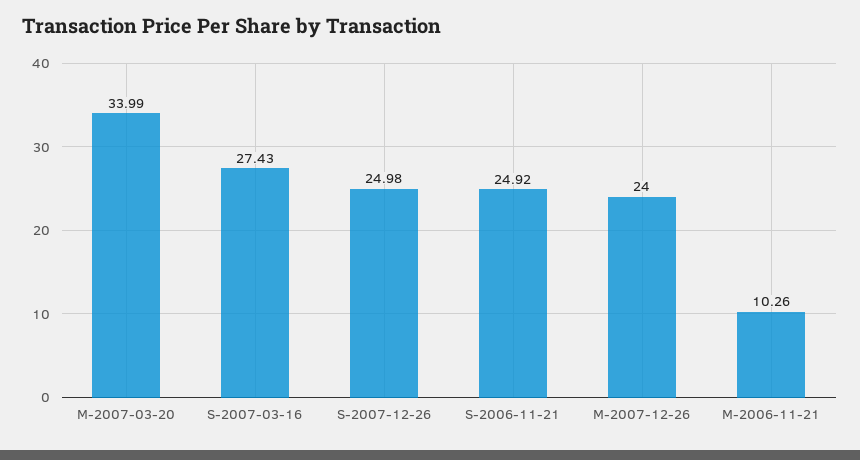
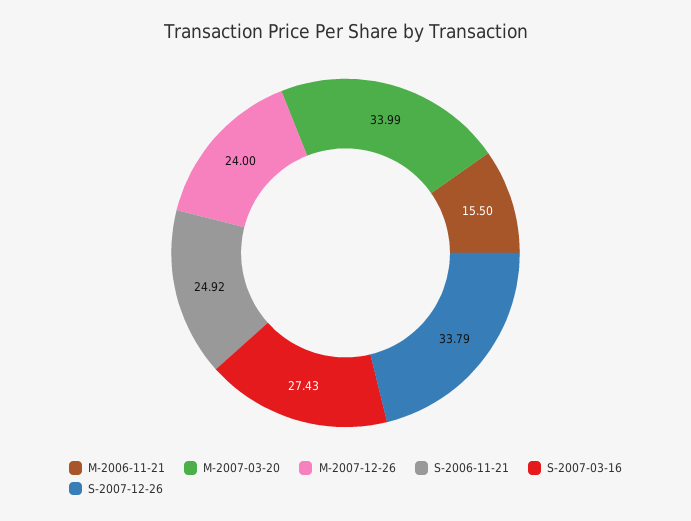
  {
    "M-2007-03-20": 33.99,
    "S-2007-03-16": 27.43,
-   "S-2007-12-26": 24.98,
+   "S-2007-12-26": 33.79,
    "S-2006-11-21": 24.92,
    "M-2007-12-26": 24,
-   "M-2006-11-21": 10.26
+   "M-2006-11-21": 15.5
  }

